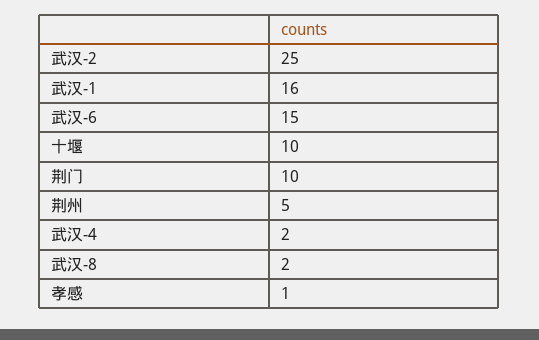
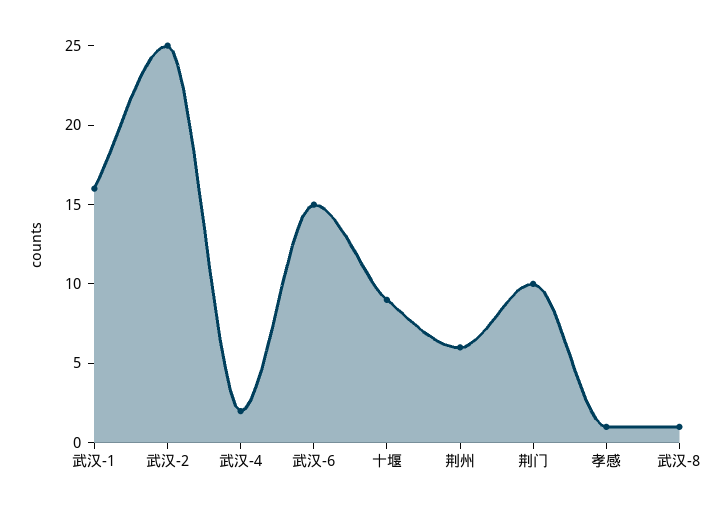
  {
    "武汉-2": 25,
    "武汉-1": 16,
    "武汉-6": 15,
-   "十堰": 10,
+   "十堰": 9,
    "荆门": 10,
-   "荆州": 5,
+   "荆州": 6,
    "武汉-4": 2,
-   "武汉-8": 2,
+   "武汉-8": 1,
    "孝感": 1
  }

